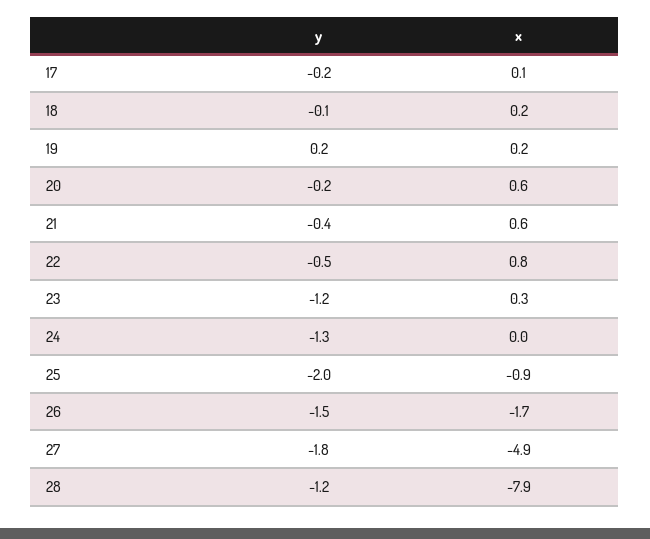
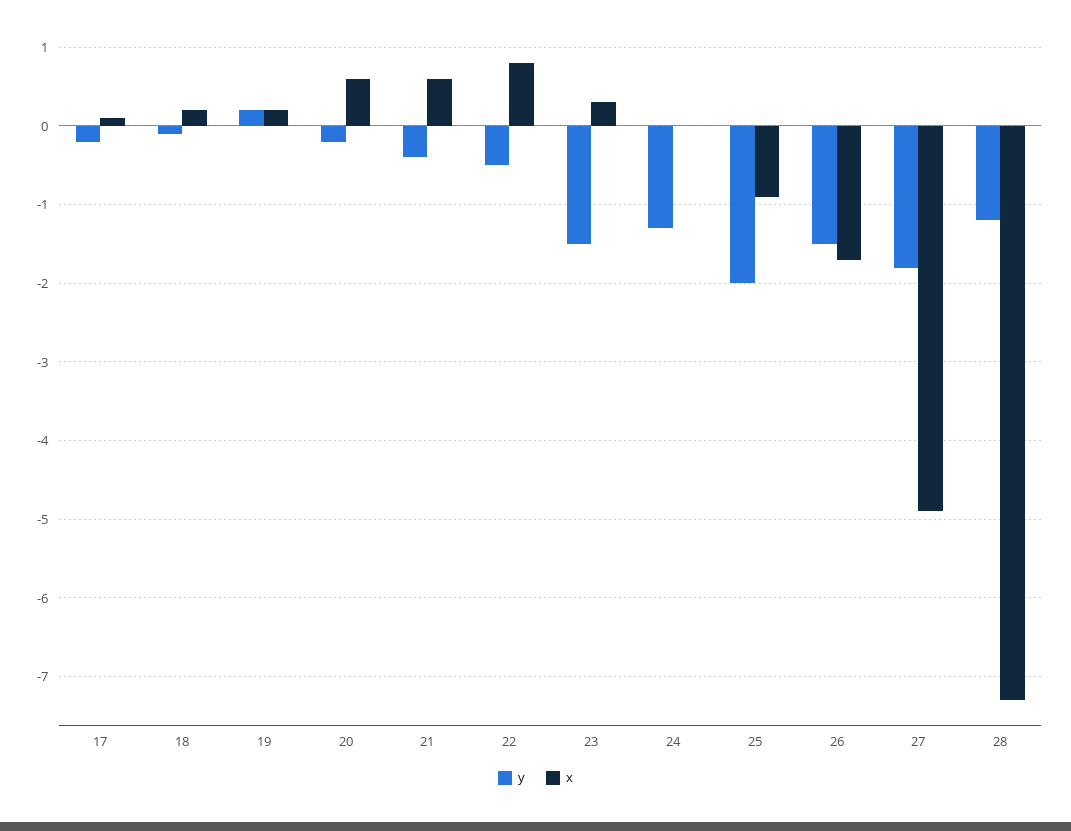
  {
    "y": {
      "17": -0.2,
      "18": -0.1,
      "19": 0.2,
      "20": -0.2,
      "21": -0.4,
      "22": -0.5,
-     "23": -1.2,
+     "23": -1.5,
      "24": -1.3,
      "25": -2,
      "26": -1.5,
      "27": -1.8,
      "28": -1.2
    },
    "x": {
      "17": 0.1,
      "18": 0.2,
      "19": 0.2,
      "20": 0.6,
      "21": 0.6,
      "22": 0.8,
      "23": 0.3,
      "24": 0,
      "25": -0.9,
      "26": -1.7,
      "27": -4.9,
-     "28": -7.9
+     "28": -7.3
    }
  }

